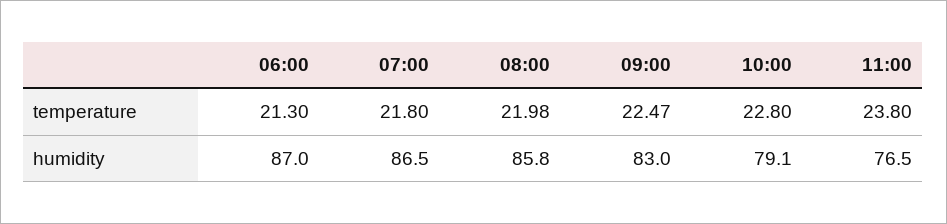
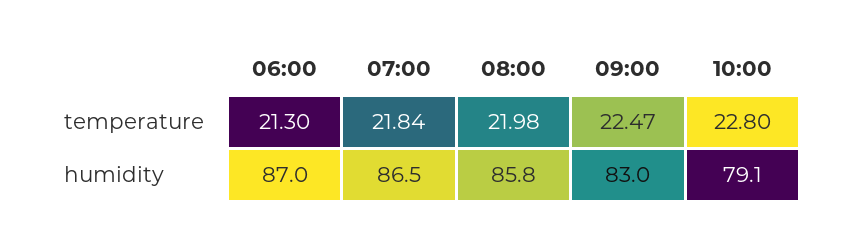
  {
    "06:00": {
      "temperature": 21.3,
      "humidity": 87
    },
    "07:00": {
-     "temperature": 21.8,
+     "temperature": 21.84,
      "humidity": 86.5
    },
    "08:00": {
      "temperature": 21.98,
      "humidity": 85.8
    },
    "09:00": {
      "temperature": 22.47,
      "humidity": 83
    },
    "10:00": {
      "temperature": 22.8,
      "humidity": 79.1
-   },
+   }
-   "11:00": {
-     "temperature": 23.8,
-     "humidity": 76.5
-   }
  }

